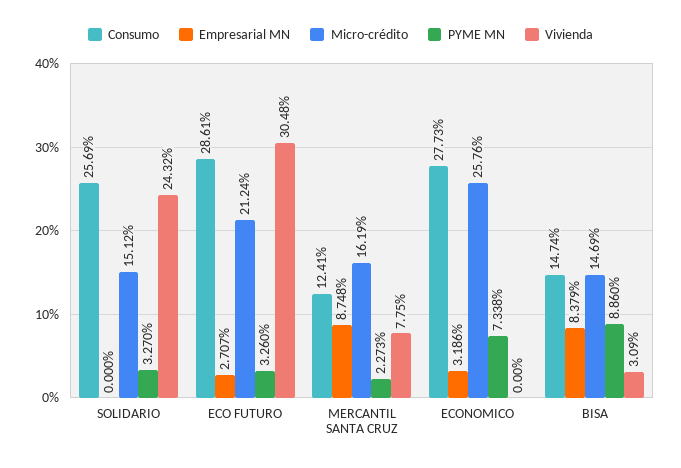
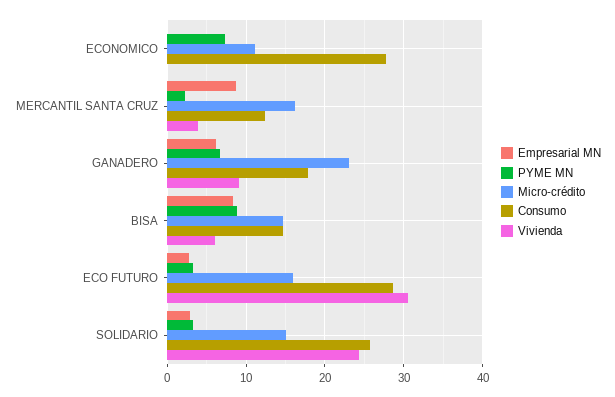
  {
    "Consumo": {
      "SOLIDARIO": 25.69,
      "ECO FUTURO": 28.61,
      "MERCANTIL SANTA CRUZ": 12.41,
      "ECONOMICO": 27.73,
-     "BISA": 14.74
+     "BISA": 14.74,
+     "GANADERO": 18
    },
    "Empresarial MN": {
-     "SOLIDARIO": 0,
+     "SOLIDARIO": 3,
      "ECO FUTURO": 2.707,
      "MERCANTIL SANTA CRUZ": 8.748,
-     "ECONOMICO": 3.186,
+     "ECONOMICO": 0,
-     "BISA": 8.379
+     "BISA": 8.379,
+     "GANADERO": 6
    },
    "Micro-crédito": {
      "SOLIDARIO": 15.12,
-     "ECO FUTURO": 21.24,
+     "ECO FUTURO": 16,
      "MERCANTIL SANTA CRUZ": 16.19,
-     "ECONOMICO": 25.76,
+     "ECONOMICO": 11,
-     "BISA": 14.69
+     "BISA": 14.69,
+     "GANADERO": 23
    },
    "PYME MN": {
      "SOLIDARIO": 3.27,
      "ECO FUTURO": 3.26,
      "MERCANTIL SANTA CRUZ": 2.273,
      "ECONOMICO": 7.338,
-     "BISA": 8.86
+     "BISA": 8.86,
+     "GANADERO": 7
    },
    "Vivienda": {
      "SOLIDARIO": 24.32,
      "ECO FUTURO": 30.48,
-     "MERCANTIL SANTA CRUZ": 7.75,
+     "MERCANTIL SANTA CRUZ": 4,
      "ECONOMICO": 0,
-     "BISA": 3.09
+     "BISA": 6,
+     "GANADERO": 9
    }
  }

